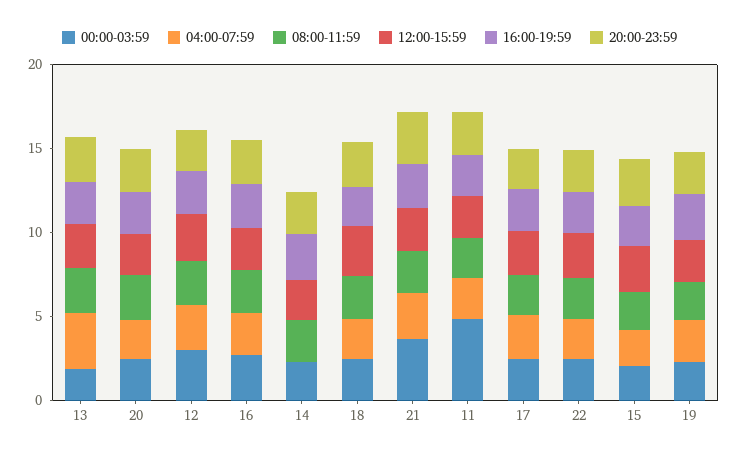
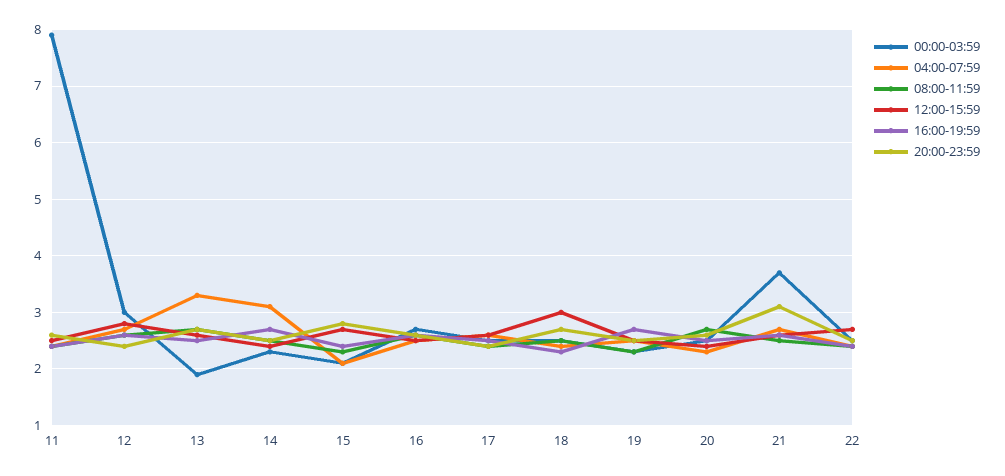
  {
    "00:00-03:59": {
      "13": 2,
      "20": 2.5,
      "12": 3,
      "16": 2.5,
      "14": 2.5,
      "18": 2.5,
      "21": 3.5,
-     "11": 5,
+     "11": 8,
      "17": 2.5,
      "22": 2.5,
      "15": 2,
      "19": 2.5
    },
    "04:00-07:59": {
      "13": 3.5,
      "20": 2.5,
      "12": 2.5,
      "16": 2.5,
-     "14": 0,
+     "14": 3,
      "18": 2.5,
      "21": 2.5,
      "11": 2.5,
      "17": 2.5,
      "22": 2.5,
      "15": 2,
      "19": 2.5
    },
    "08:00-11:59": {
      "13": 2.5,
      "20": 2.5,
      "12": 2.5,
      "16": 2.5,
      "14": 2.5,
      "18": 2.5,
      "21": 2.5,
      "11": 2.5,
      "17": 2.5,
      "22": 2.5,
      "15": 2.5,
      "19": 2.5
    },
    "12:00-15:59": {
      "13": 2.5,
      "20": 2.5,
      "12": 3,
      "16": 2.5,
      "14": 2.5,
      "18": 3,
      "21": 2.5,
      "11": 2.5,
      "17": 2.5,
      "22": 2.5,
      "15": 2.5,
      "19": 2.5
    },
    "16:00-19:59": {
      "13": 2.5,
      "20": 2.5,
      "12": 2.5,
      "16": 2.5,
      "14": 2.5,
      "18": 2.5,
      "21": 2.5,
      "11": 2.5,
      "17": 2.5,
      "22": 2.5,
      "15": 2.5,
      "19": 2.5
    },
    "20:00-23:59": {
      "13": 2.5,
      "20": 2.5,
      "12": 2.5,
      "16": 2.5,
      "14": 2.5,
      "18": 2.5,
      "21": 3,
      "11": 2.5,
      "17": 2.5,
      "22": 2.5,
      "15": 3,
      "19": 2.5
    }
  }

